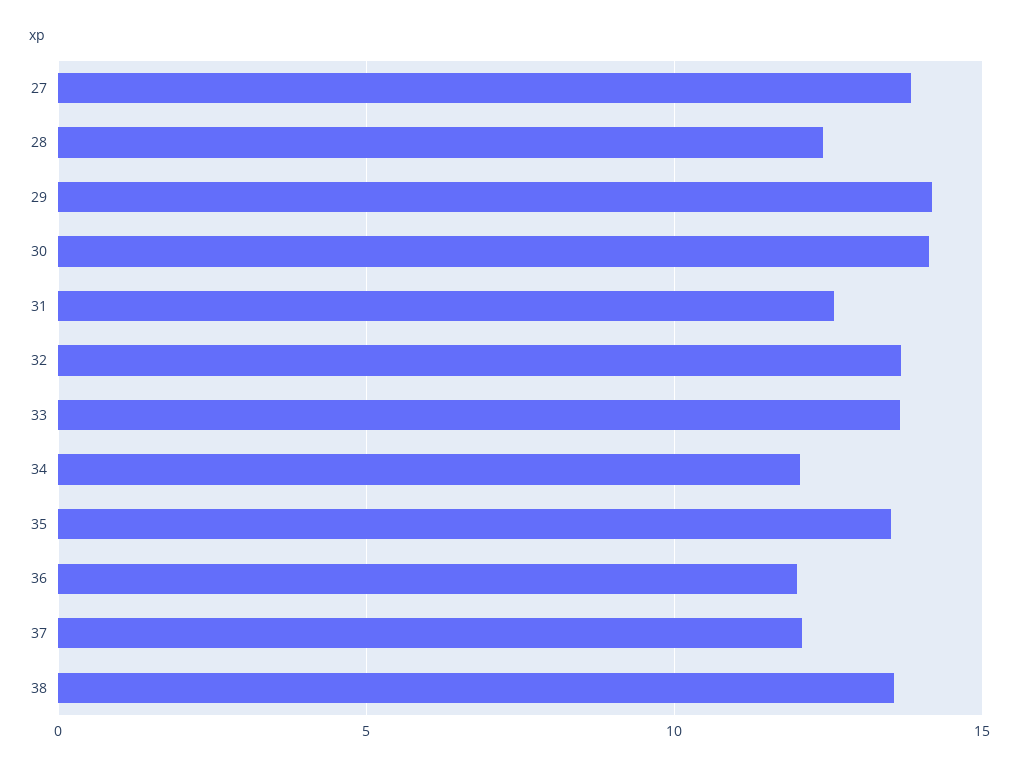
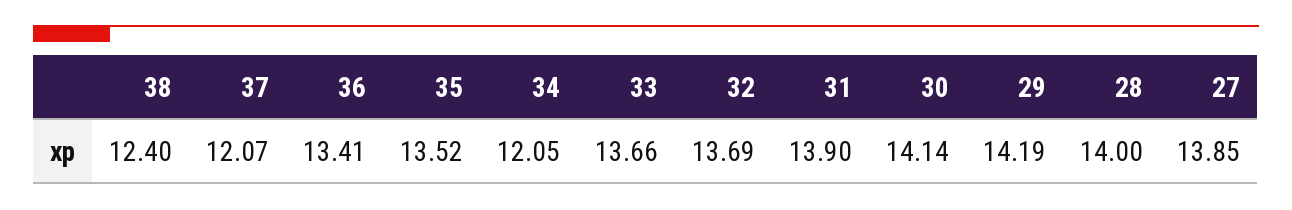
  {
    "27": 13.85,
-   "28": 12.5,
+   "28": 14,
    "29": 14.19,
    "30": 14.14,
-   "31": 12.5,
+   "31": 13.9,
    "32": 13.69,
    "33": 13.66,
    "34": 12.05,
    "35": 13.52,
-   "36": 12,
+   "36": 13.41,
    "37": 12.07,
-   "38": 13.5
+   "38": 12.4
  }

